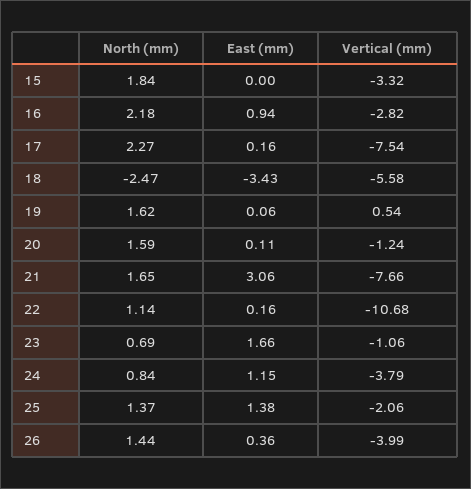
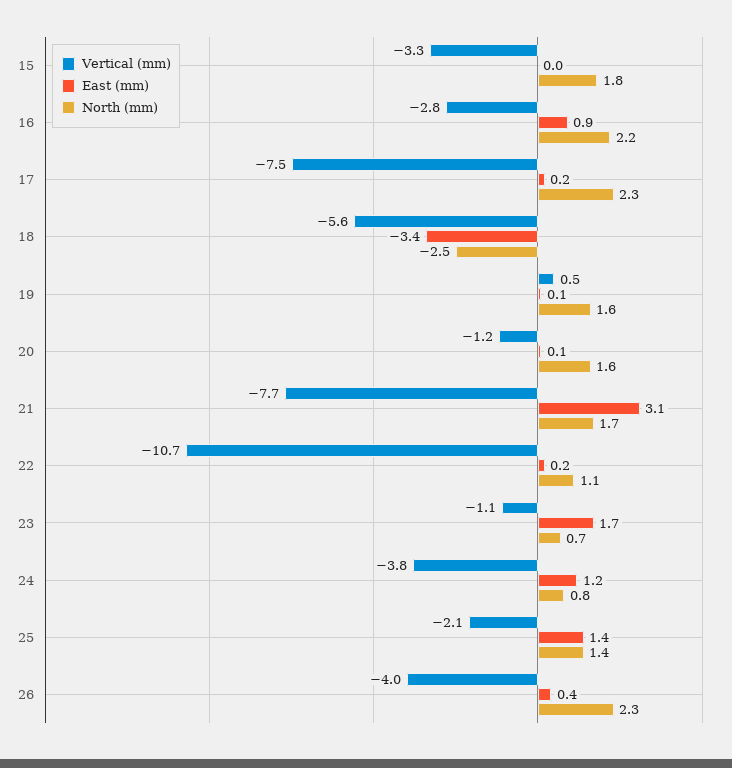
  {
    "North (mm)": {
      "15": 1.84,
      "16": 2.18,
      "17": 2.27,
      "18": -2.47,
      "19": 1.62,
      "20": 1.59,
      "21": 1.65,
      "22": 1.14,
      "23": 0.69,
      "24": 0.84,
      "25": 1.37,
-     "26": 1.44
+     "26": 2.3
    },
    "East (mm)": {
      "15": 0,
      "16": 0.94,
      "17": 0.16,
      "18": -3.43,
      "19": 0.06,
      "20": 0.11,
      "21": 3.06,
      "22": 0.16,
      "23": 1.66,
      "24": 1.15,
      "25": 1.38,
      "26": 0.36
    },
    "Vertical (mm)": {
      "15": -3.32,
      "16": -2.82,
      "17": -7.54,
      "18": -5.58,
      "19": 0.54,
      "20": -1.24,
      "21": -7.66,
      "22": -10.68,
      "23": -1.06,
      "24": -3.79,
      "25": -2.06,
      "26": -3.99
    }
  }

